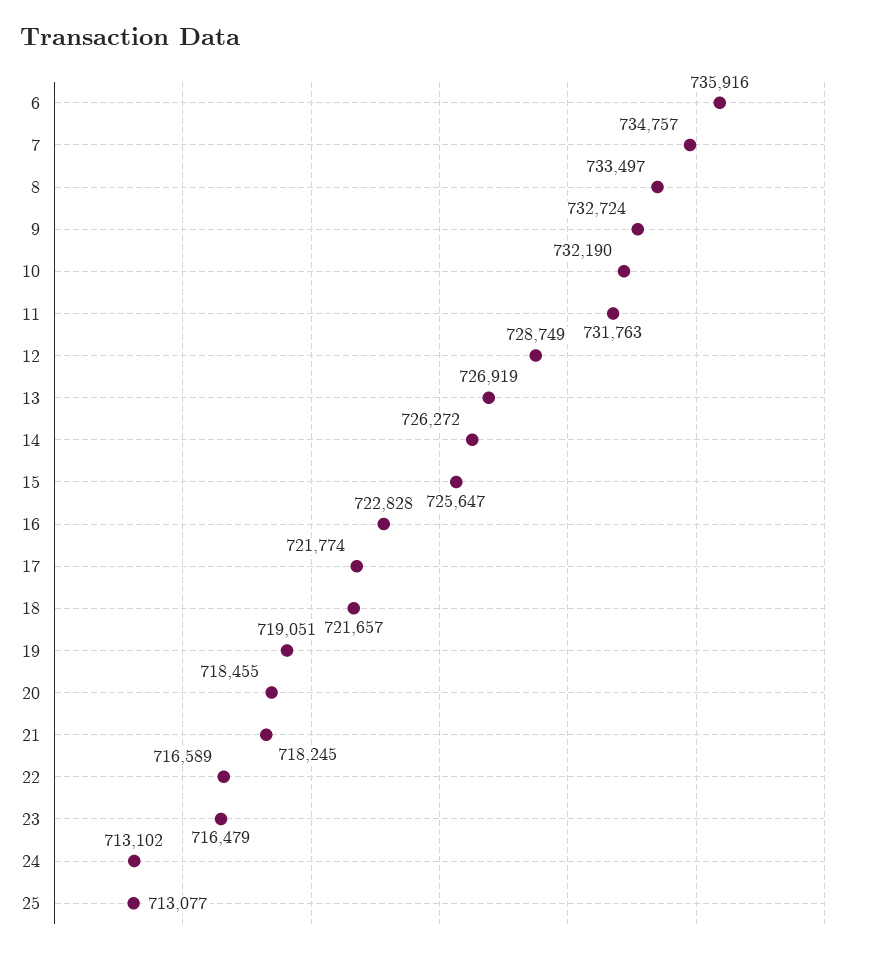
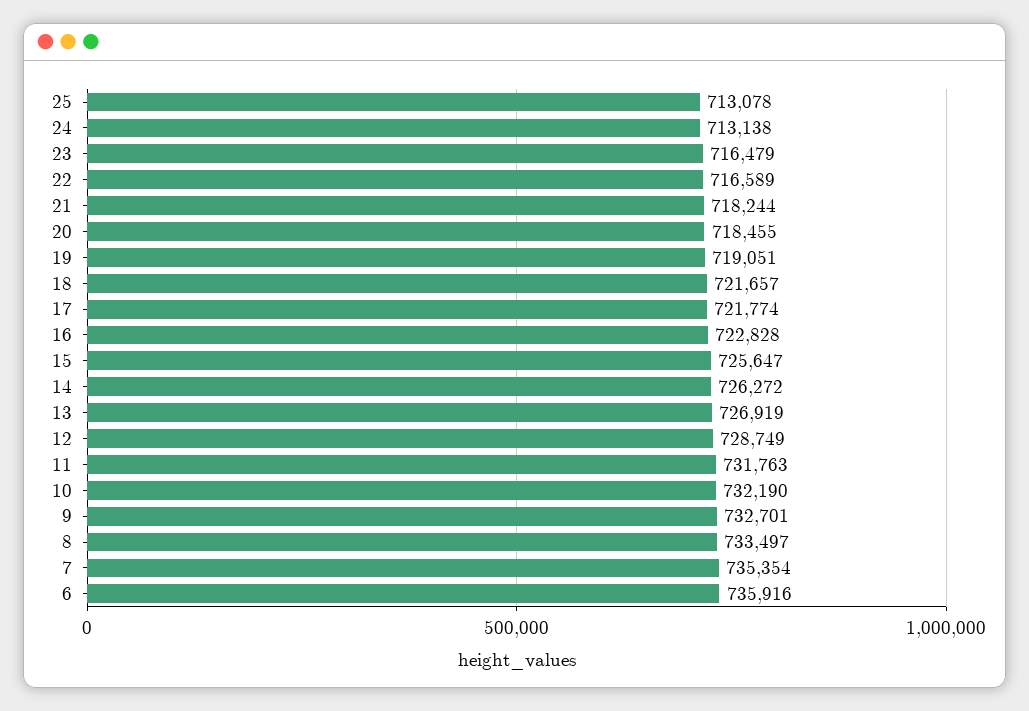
  {
    "6": 735916,
-   "7": 734757,
+   "7": 735354,
    "8": 733497,
-   "9": 732724,
+   "9": 732701,
    "10": 732190,
    "11": 731763,
    "12": 728749,
    "13": 726919,
    "14": 726272,
    "15": 725647,
    "16": 722828,
    "17": 721774,
    "18": 721657,
    "19": 719051,
    "20": 718455,
-   "21": 718245,
+   "21": 718244,
    "22": 716589,
    "23": 716479,
-   "24": 713102,
+   "24": 713138,
-   "25": 713077
+   "25": 713078
  }

